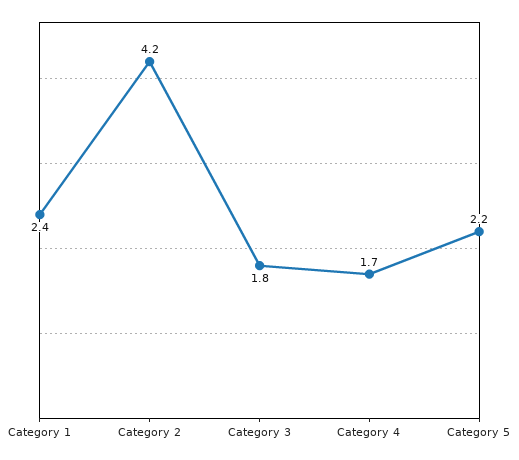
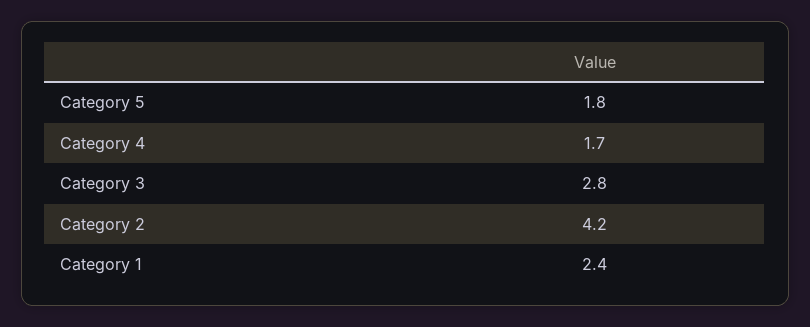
  {
    "Category 1": 2.4,
    "Category 2": 4.2,
-   "Category 3": 1.8,
+   "Category 3": 2.8,
    "Category 4": 1.7,
-   "Category 5": 2.2
+   "Category 5": 1.8
  }

